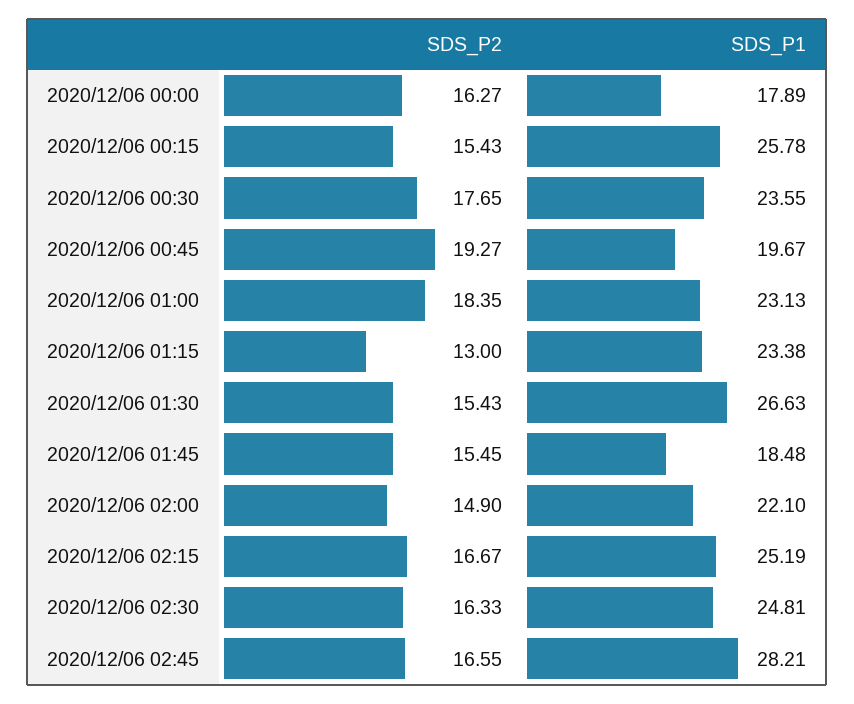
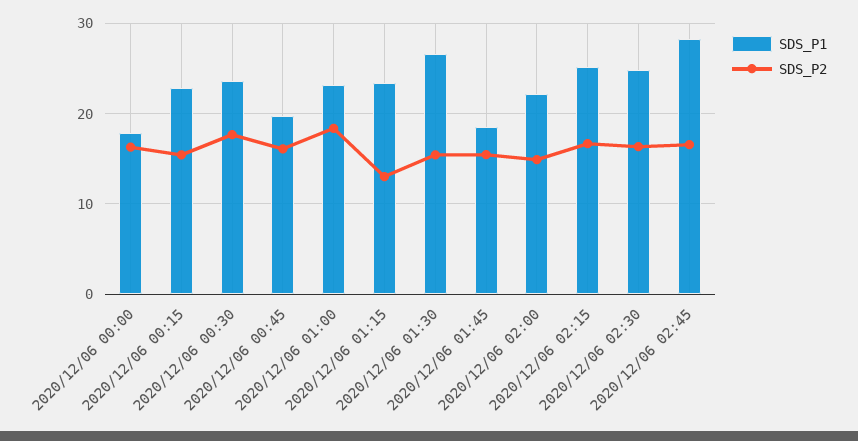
  {
    "SDS_P2": {
      "2020/12/06 00:00": 16.27,
      "2020/12/06 00:15": 15.43,
      "2020/12/06 00:30": 17.65,
-     "2020/12/06 00:45": 19.27,
+     "2020/12/06 00:45": 16,
      "2020/12/06 01:00": 18.35,
      "2020/12/06 01:15": 13,
      "2020/12/06 01:30": 15.43,
      "2020/12/06 01:45": 15.45,
      "2020/12/06 02:00": 14.9,
      "2020/12/06 02:15": 16.67,
      "2020/12/06 02:30": 16.33,
      "2020/12/06 02:45": 16.55
    },
    "SDS_P1": {
      "2020/12/06 00:00": 17.89,
-     "2020/12/06 00:15": 25.78,
+     "2020/12/06 00:15": 23,
      "2020/12/06 00:30": 23.55,
      "2020/12/06 00:45": 19.67,
      "2020/12/06 01:00": 23.13,
      "2020/12/06 01:15": 23.38,
      "2020/12/06 01:30": 26.63,
      "2020/12/06 01:45": 18.48,
      "2020/12/06 02:00": 22.1,
      "2020/12/06 02:15": 25.19,
      "2020/12/06 02:30": 24.81,
      "2020/12/06 02:45": 28.21
    }
  }

